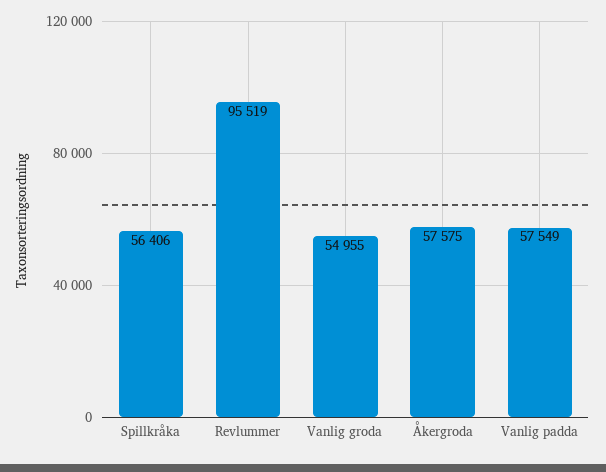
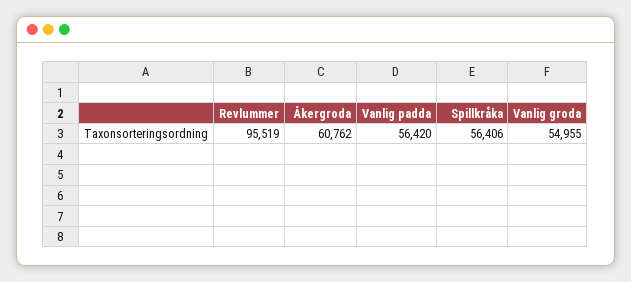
  {
    "Spillkråka": 56406,
    "Revlummer": 95519,
    "Vanlig groda": 54955,
-   "Åkergroda": 57575,
+   "Åkergroda": 60762,
-   "Vanlig padda": 57549
+   "Vanlig padda": 56420
  }

